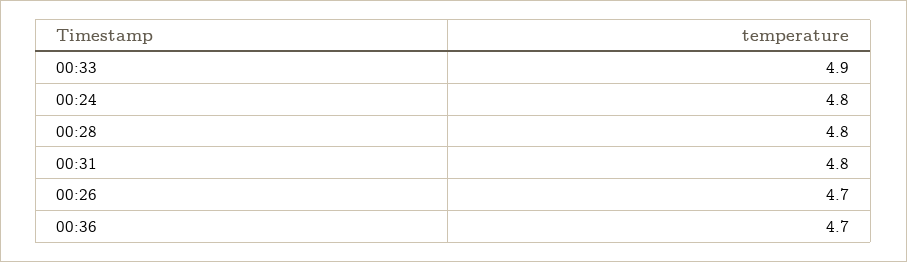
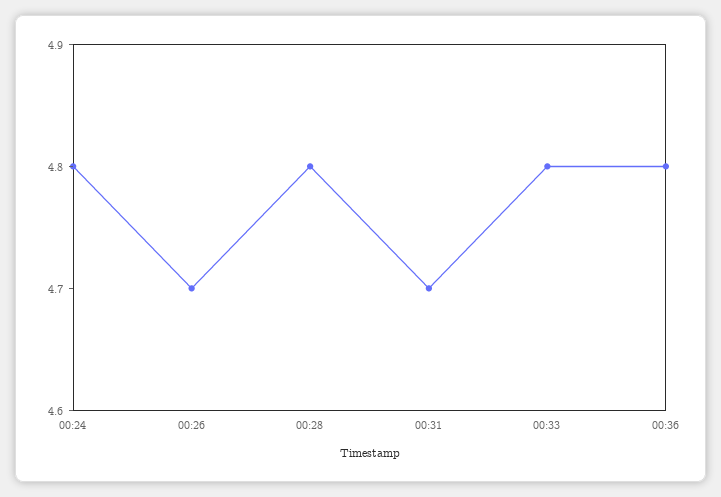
  {
-   "00:33": 4.9,
+   "00:33": 4.8,
    "00:24": 4.8,
    "00:28": 4.8,
-   "00:31": 4.8,
+   "00:31": 4.7,
    "00:26": 4.7,
-   "00:36": 4.7
+   "00:36": 4.8
  }

